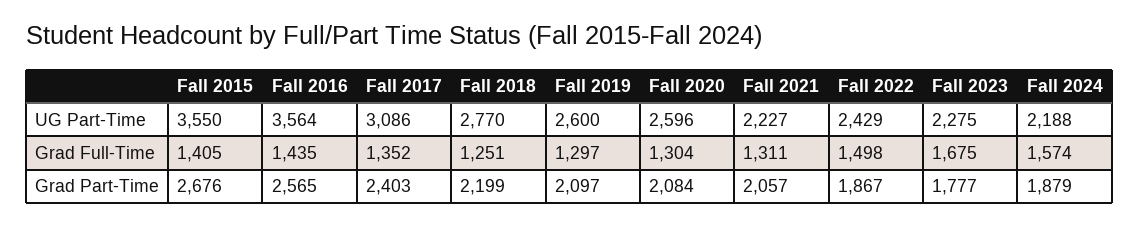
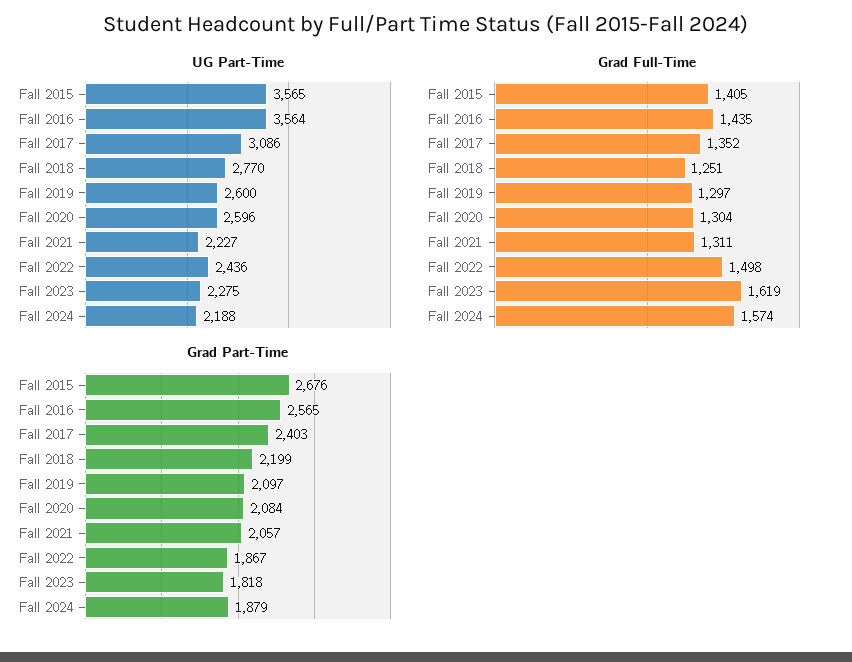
  {
    "UG Part-Time": {
-     "Fall 2015": 3550,
+     "Fall 2015": 3565,
      "Fall 2016": 3564,
      "Fall 2017": 3086,
      "Fall 2018": 2770,
      "Fall 2019": 2600,
      "Fall 2020": 2596,
      "Fall 2021": 2227,
-     "Fall 2022": 2429,
+     "Fall 2022": 2436,
      "Fall 2023": 2275,
      "Fall 2024": 2188
    },
    "Grad Full-Time": {
      "Fall 2015": 1405,
      "Fall 2016": 1435,
      "Fall 2017": 1352,
      "Fall 2018": 1251,
      "Fall 2019": 1297,
      "Fall 2020": 1304,
      "Fall 2021": 1311,
      "Fall 2022": 1498,
-     "Fall 2023": 1675,
+     "Fall 2023": 1619,
      "Fall 2024": 1574
    },
    "Grad Part-Time": {
      "Fall 2015": 2676,
      "Fall 2016": 2565,
      "Fall 2017": 2403,
      "Fall 2018": 2199,
      "Fall 2019": 2097,
      "Fall 2020": 2084,
      "Fall 2021": 2057,
      "Fall 2022": 1867,
-     "Fall 2023": 1777,
+     "Fall 2023": 1818,
      "Fall 2024": 1879
    }
  }

